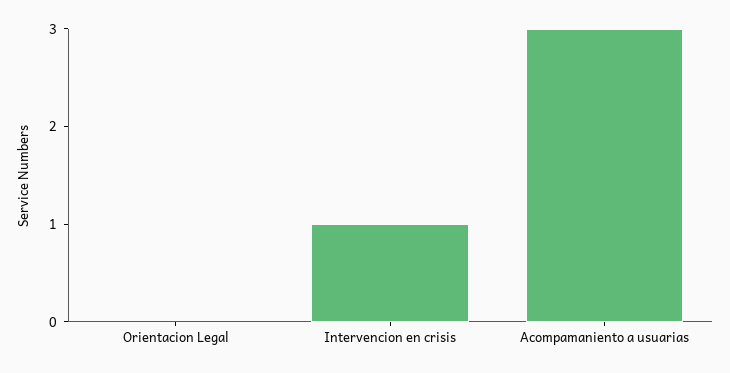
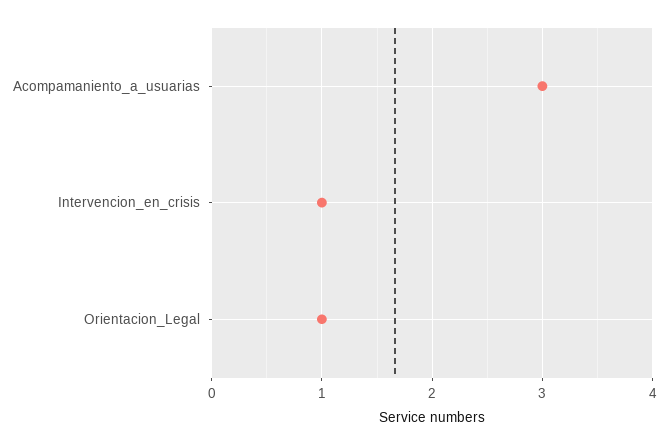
  {
-   "Orientacion Legal": 0,
+   "Orientacion Legal": 1,
    "Intervencion en crisis": 1,
    "Acompamaniento a usuarias": 3
  }

